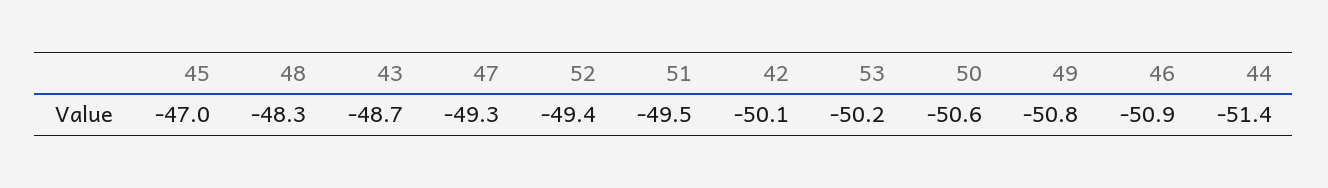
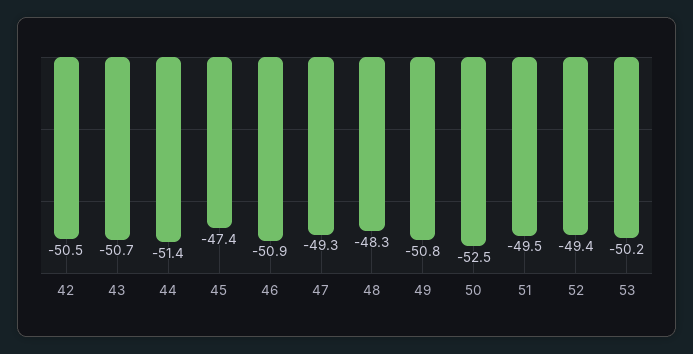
  {
-   "45": -47,
+   "45": -47.4,
    "48": -48.3,
-   "43": -48.7,
+   "43": -50.7,
    "47": -49.3,
    "52": -49.4,
    "51": -49.5,
-   "42": -50.1,
+   "42": -50.5,
    "53": -50.2,
-   "50": -50.6,
+   "50": -52.5,
    "49": -50.8,
    "46": -50.9,
    "44": -51.4
  }

